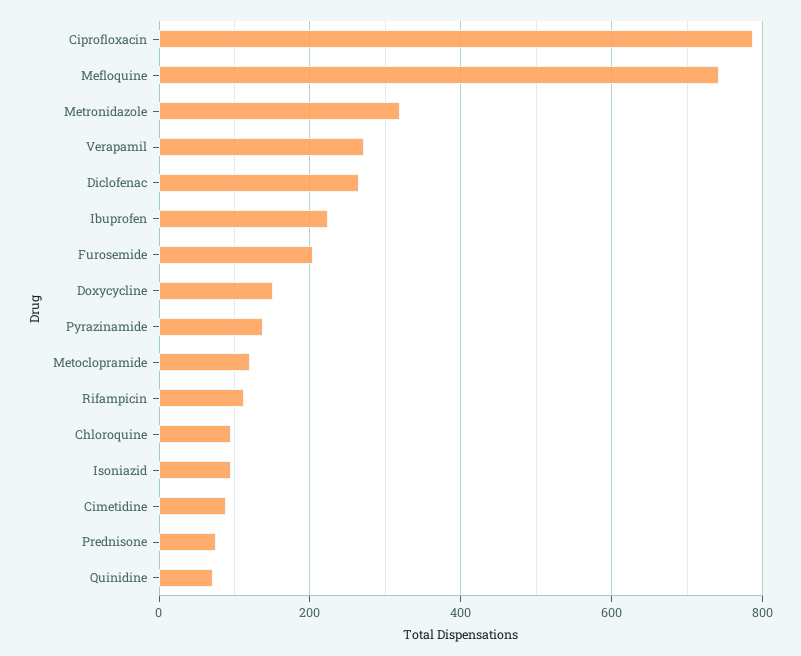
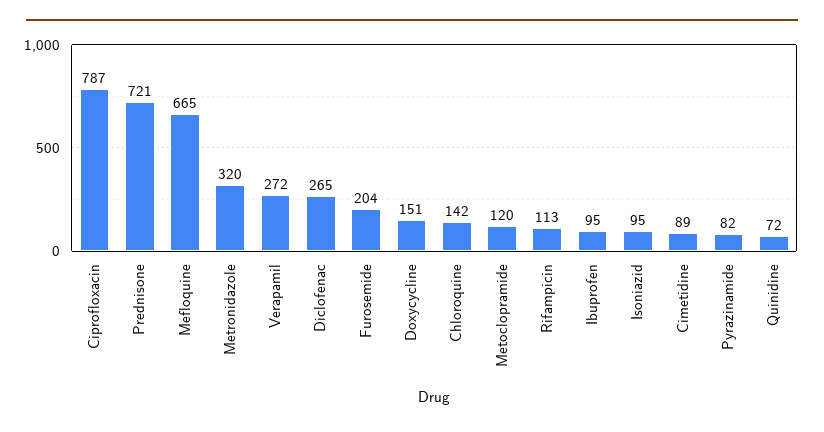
  {
    "Ciprofloxacin": 787,
-   "Mefloquine": 740,
+   "Mefloquine": 665,
    "Metronidazole": 320,
    "Verapamil": 272,
    "Diclofenac": 265,
-   "Ibuprofen": 220,
+   "Ibuprofen": 95,
    "Furosemide": 204,
    "Doxycycline": 151,
-   "Pyrazinamide": 140,
+   "Pyrazinamide": 82,
    "Metoclopramide": 120,
    "Rifampicin": 113,
-   "Chloroquine": 100,
+   "Chloroquine": 142,
    "Isoniazid": 95,
    "Cimetidine": 89,
-   "Prednisone": 80,
+   "Prednisone": 721,
    "Quinidine": 72
  }

